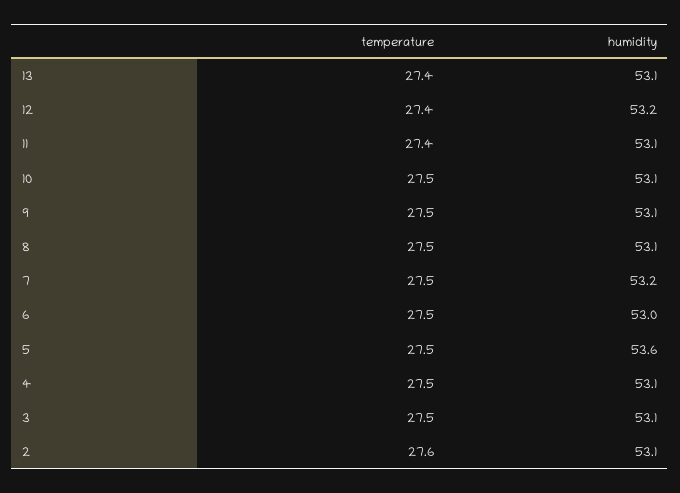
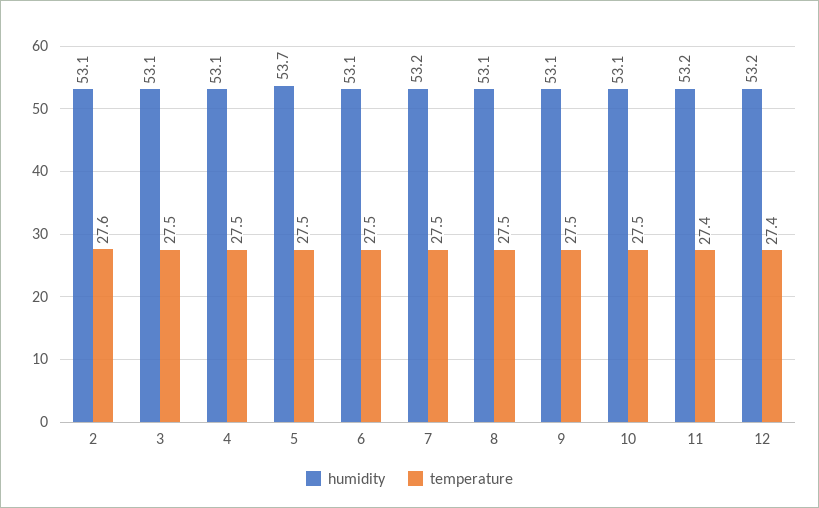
  {
    "temperature": {
-     "13": 27.4,
      "12": 27.4,
      "11": 27.4,
      "10": 27.5,
      "9": 27.5,
      "8": 27.5,
      "7": 27.5,
      "6": 27.5,
      "5": 27.5,
      "4": 27.5,
      "3": 27.5,
      "2": 27.6
    },
    "humidity": {
-     "13": 53.1,
      "12": 53.2,
-     "11": 53.1,
+     "11": 53.2,
      "10": 53.1,
      "9": 53.1,
      "8": 53.1,
      "7": 53.2,
-     "6": 53,
+     "6": 53.1,
-     "5": 53.6,
+     "5": 53.7,
      "4": 53.1,
      "3": 53.1,
      "2": 53.1
    }
  }

